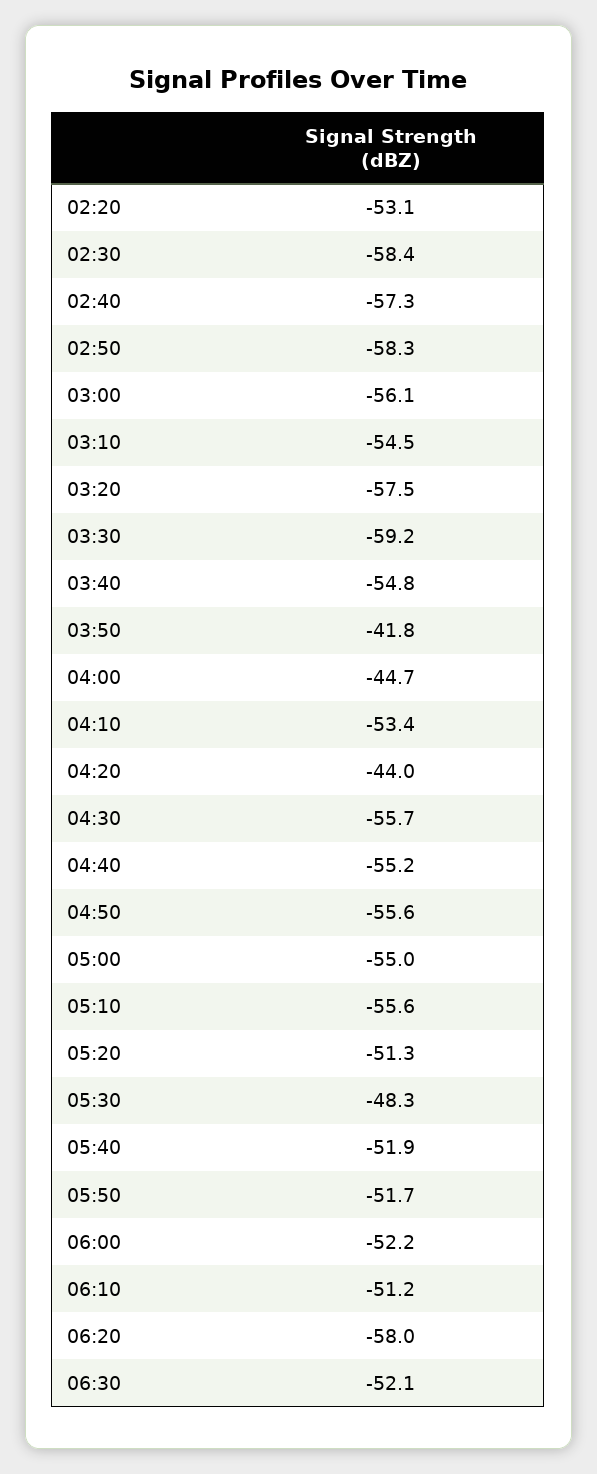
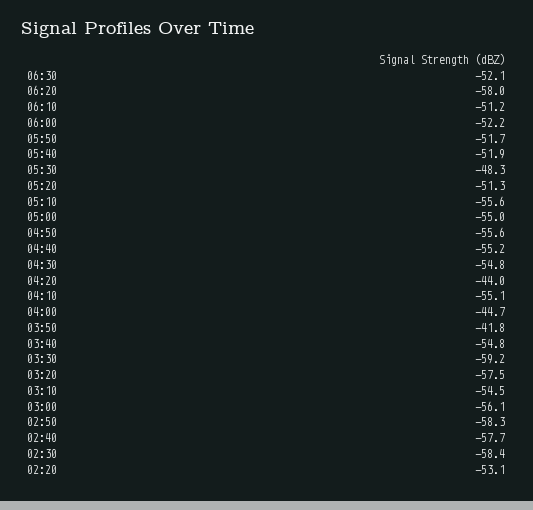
  {
    "02:20": -53.1,
    "02:30": -58.4,
-   "02:40": -57.3,
+   "02:40": -57.7,
    "02:50": -58.3,
    "03:00": -56.1,
    "03:10": -54.5,
    "03:20": -57.5,
    "03:30": -59.2,
    "03:40": -54.8,
    "03:50": -41.8,
    "04:00": -44.7,
-   "04:10": -53.4,
+   "04:10": -55.1,
    "04:20": -44,
-   "04:30": -55.7,
+   "04:30": -54.8,
    "04:40": -55.2,
    "04:50": -55.6,
    "05:00": -55,
    "05:10": -55.6,
    "05:20": -51.3,
    "05:30": -48.3,
    "05:40": -51.9,
    "05:50": -51.7,
    "06:00": -52.2,
    "06:10": -51.2,
    "06:20": -58,
    "06:30": -52.1
  }

